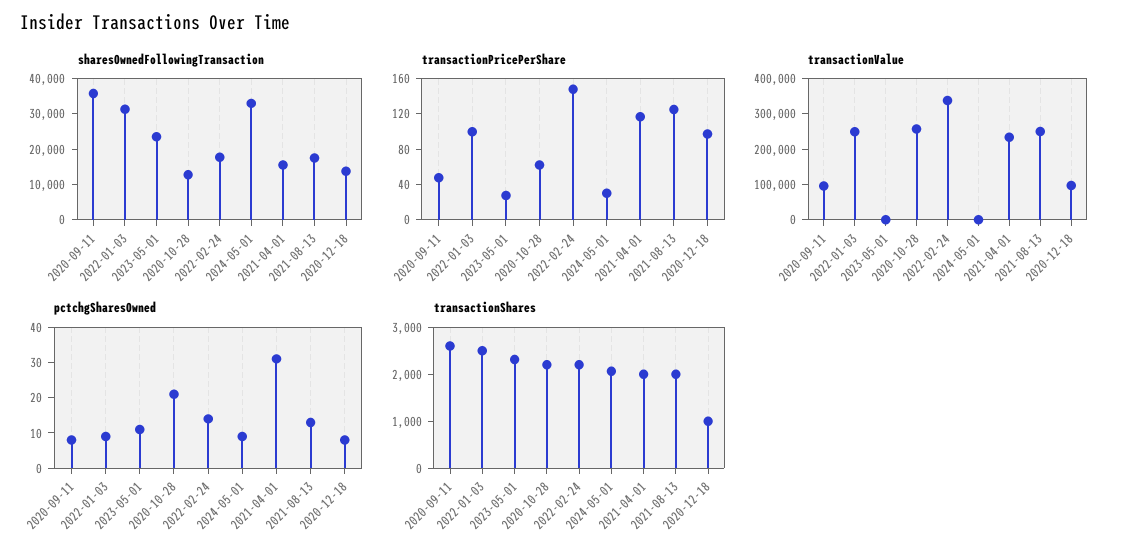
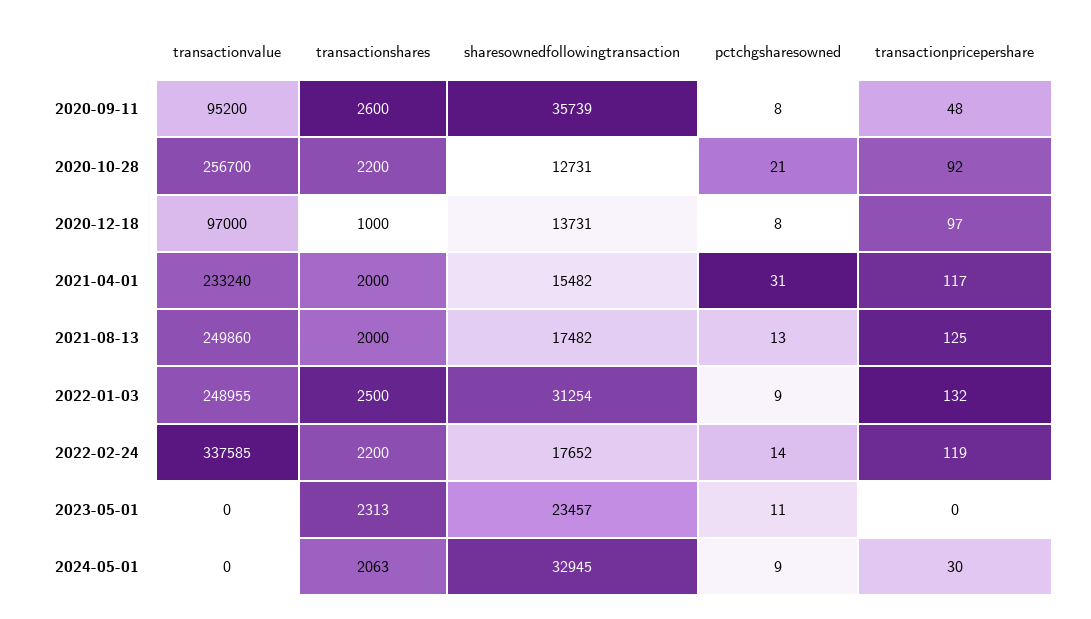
  {
    "sharesOwnedFollowingTransaction": {
      "2020-09-11": 35739,
      "2022-01-03": 31254,
      "2023-05-01": 23457,
      "2020-10-28": 12731,
      "2022-02-24": 17652,
      "2024-05-01": 32945,
      "2021-04-01": 15482,
      "2021-08-13": 17482,
      "2020-12-18": 13731
    },
    "transactionPricePerShare": {
      "2020-09-11": 48,
-     "2022-01-03": 100,
+     "2022-01-03": 132,
-     "2023-05-01": 30,
+     "2023-05-01": 0,
-     "2020-10-28": 60,
+     "2020-10-28": 92,
-     "2022-02-24": 150,
+     "2022-02-24": 119,
      "2024-05-01": 30,
      "2021-04-01": 117,
      "2021-08-13": 125,
      "2020-12-18": 97
    },
    "transactionValue": {
      "2020-09-11": 95200,
      "2022-01-03": 248955,
      "2023-05-01": 0,
      "2020-10-28": 256700,
      "2022-02-24": 337585,
      "2024-05-01": 0,
      "2021-04-01": 233240,
      "2021-08-13": 249860,
      "2020-12-18": 97000
    },
    "pctchgSharesOwned": {
      "2020-09-11": 8,
      "2022-01-03": 9,
      "2023-05-01": 11,
      "2020-10-28": 21,
      "2022-02-24": 14,
      "2024-05-01": 9,
      "2021-04-01": 31,
      "2021-08-13": 13,
      "2020-12-18": 8
    },
    "transactionShares": {
      "2020-09-11": 2600,
      "2022-01-03": 2500,
      "2023-05-01": 2313,
      "2020-10-28": 2200,
      "2022-02-24": 2200,
      "2024-05-01": 2063,
      "2021-04-01": 2000,
      "2021-08-13": 2000,
      "2020-12-18": 1000
    }
  }

